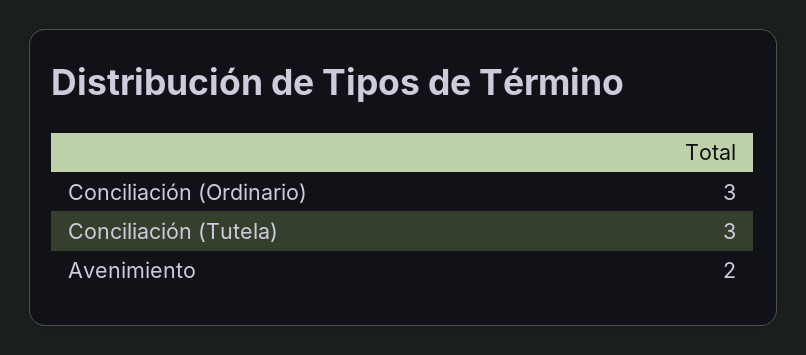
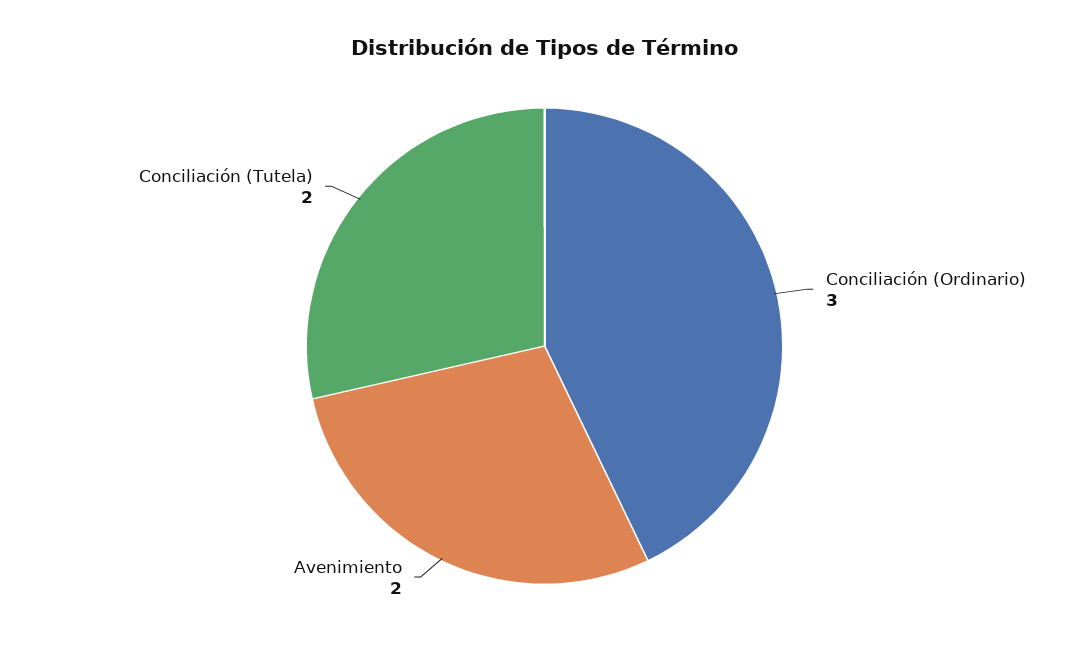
  {
    "Conciliación (Ordinario)": 3,
-   "Conciliación (Tutela)": 3,
+   "Conciliación (Tutela)": 2,
    "Avenimiento": 2
  }

